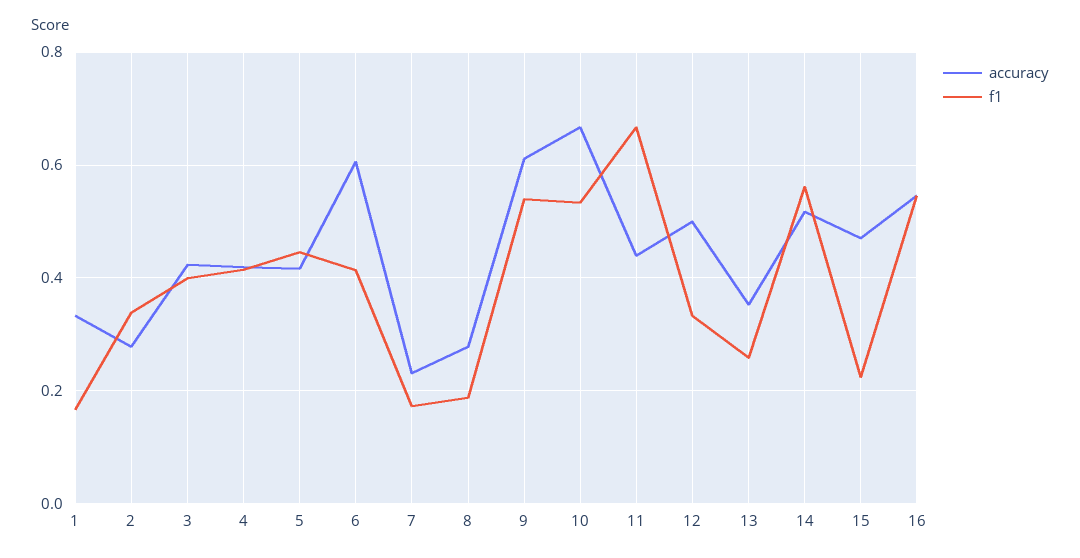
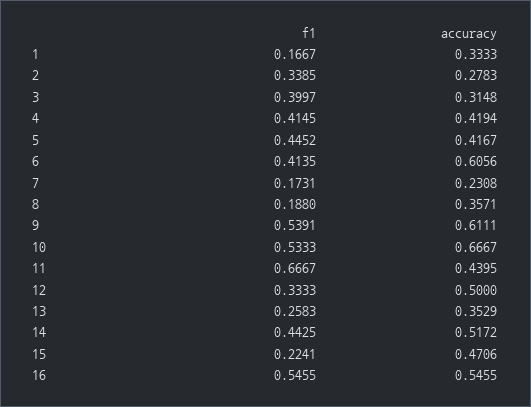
  {
    "accuracy": {
      "1": 0.3333,
      "2": 0.2783,
-     "3": 0.42,
+     "3": 0.3148,
      "4": 0.4194,
      "5": 0.4167,
      "6": 0.6056,
      "7": 0.2308,
-     "8": 0.28,
+     "8": 0.3571,
      "9": 0.6111,
      "10": 0.6667,
      "11": 0.4395,
      "12": 0.5,
      "13": 0.3529,
      "14": 0.5172,
      "15": 0.4706,
      "16": 0.5455
    },
    "f1": {
      "1": 0.1667,
      "2": 0.3385,
      "3": 0.3997,
      "4": 0.4145,
      "5": 0.4452,
      "6": 0.4135,
      "7": 0.1731,
      "8": 0.188,
      "9": 0.5391,
      "10": 0.5333,
      "11": 0.6667,
      "12": 0.3333,
      "13": 0.2583,
-     "14": 0.56,
+     "14": 0.4425,
      "15": 0.2241,
      "16": 0.5455
    }
  }

